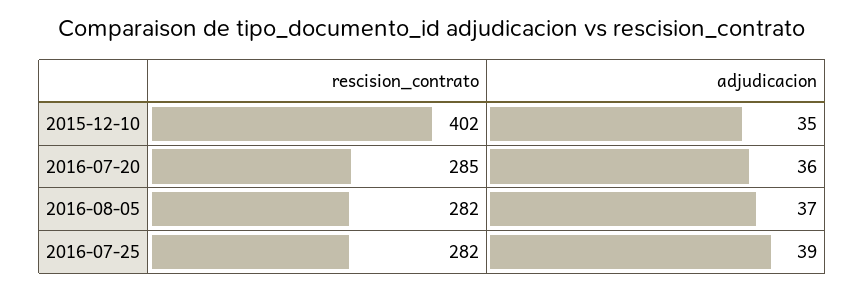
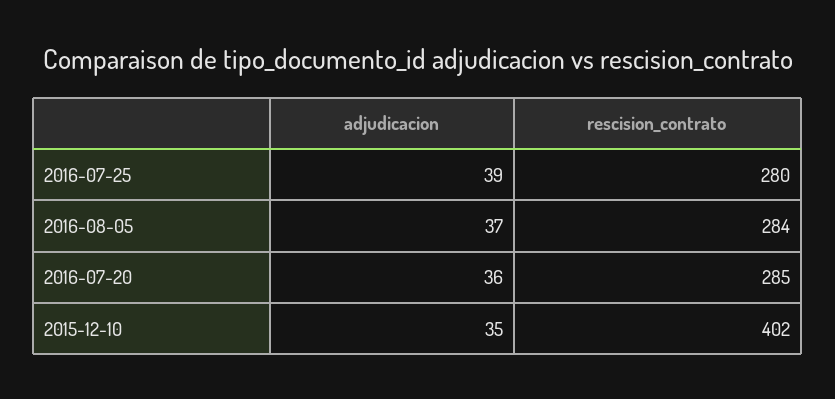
  {
    "rescision_contrato": {
      "2015-12-10": 402,
      "2016-07-20": 285,
-     "2016-08-05": 282,
+     "2016-08-05": 284,
-     "2016-07-25": 282
+     "2016-07-25": 280
    },
    "adjudicacion": {
      "2015-12-10": 35,
      "2016-07-20": 36,
      "2016-08-05": 37,
      "2016-07-25": 39
    }
  }

